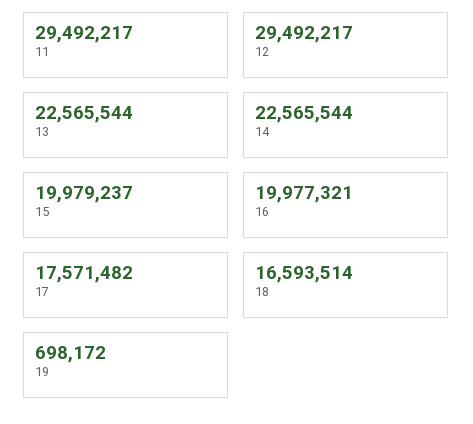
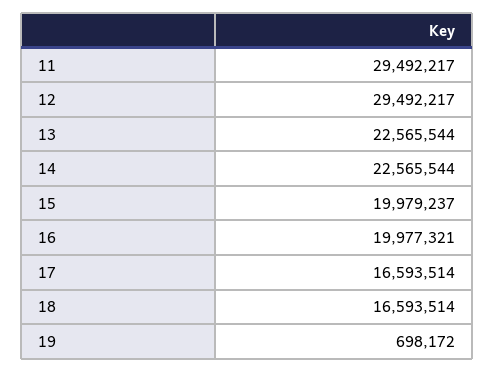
  {
    "11": 29492217,
    "12": 29492217,
    "13": 22565544,
    "14": 22565544,
    "15": 19979237,
    "16": 19977321,
-   "17": 17571482,
+   "17": 16593514,
    "18": 16593514,
    "19": 698172
  }

